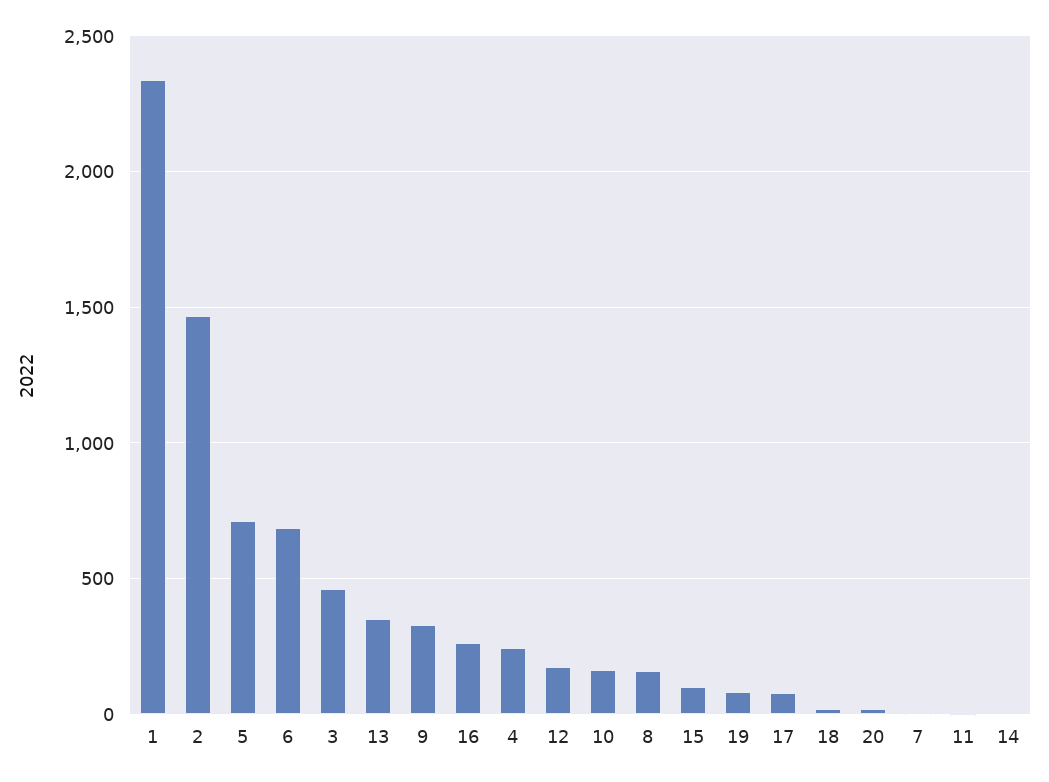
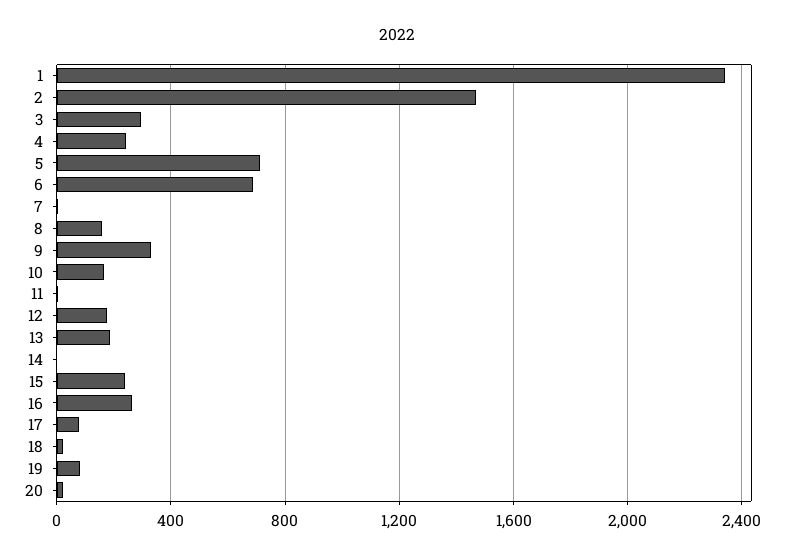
  {
    "1": 2350,
    "2": 1450,
    "5": 700,
    "6": 700,
-   "3": 450,
+   "3": 300,
-   "13": 350,
+   "13": 200,
    "9": 350,
    "16": 250,
    "4": 250,
    "12": 200,
    "10": 150,
    "8": 150,
-   "15": 100,
+   "15": 250,
    "19": 100,
    "17": 100,
    "18": 0,
    "20": 0,
    "7": 0,
    "11": 0,
    "14": 0
  }

